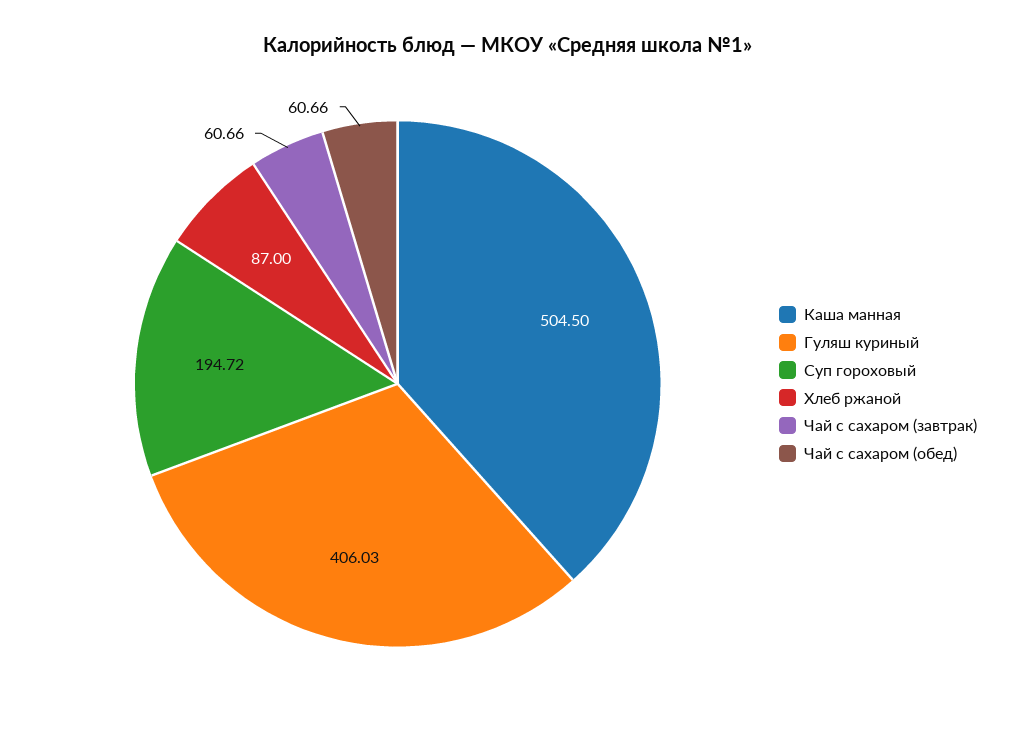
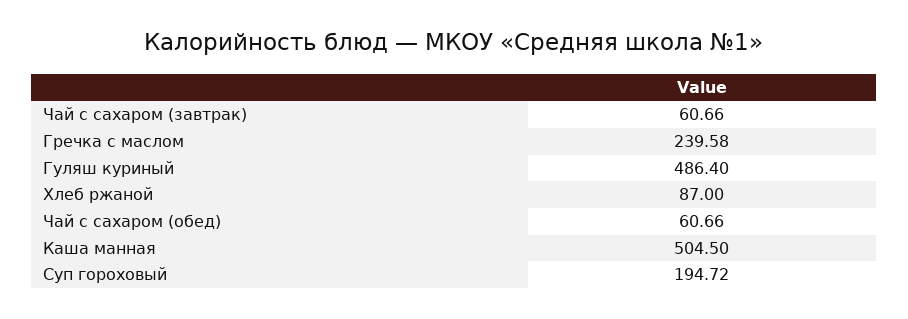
  {
    "Каша манная": 504.5,
-   "Гуляш куриный": 406.03,
+   "Гуляш куриный": 486.4,
    "Суп гороховый": 194.72,
    "Хлеб ржаной": 87,
    "Чай с сахаром (завтрак)": 60.66,
-   "Чай с сахаром (обед)": 60.66
+   "Чай с сахаром (обед)": 60.66,
+   "Гречка с маслом": 239.58
  }

